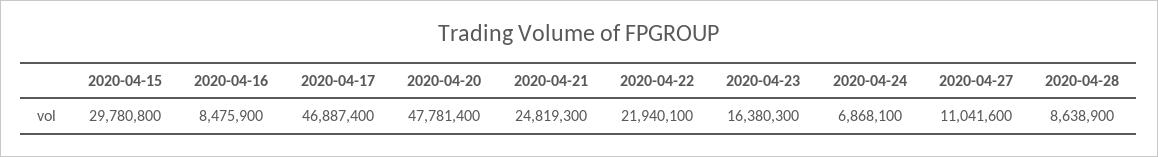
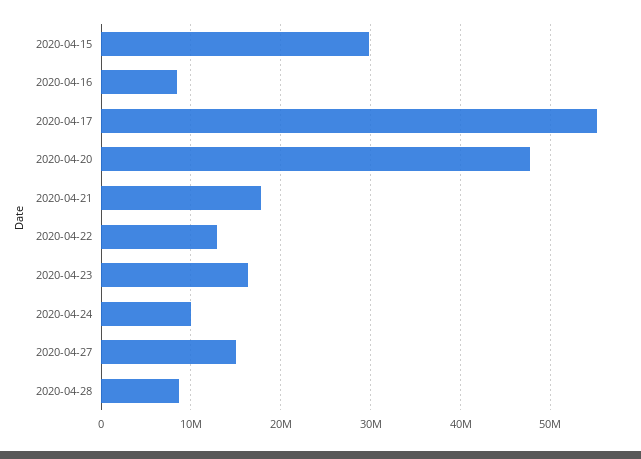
  {
    "2020-04-15": 29780800,
    "2020-04-16": 8475900,
-   "2020-04-17": 46887400,
+   "2020-04-17": 55000000,
    "2020-04-20": 47781400,
-   "2020-04-21": 24819300,
+   "2020-04-21": 18000000,
-   "2020-04-22": 21940100,
+   "2020-04-22": 13000000,
    "2020-04-23": 16380300,
-   "2020-04-24": 6868100,
+   "2020-04-24": 10000000,
-   "2020-04-27": 11041600,
+   "2020-04-27": 15000000,
    "2020-04-28": 8638900
  }

